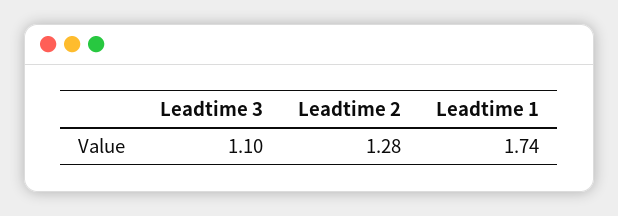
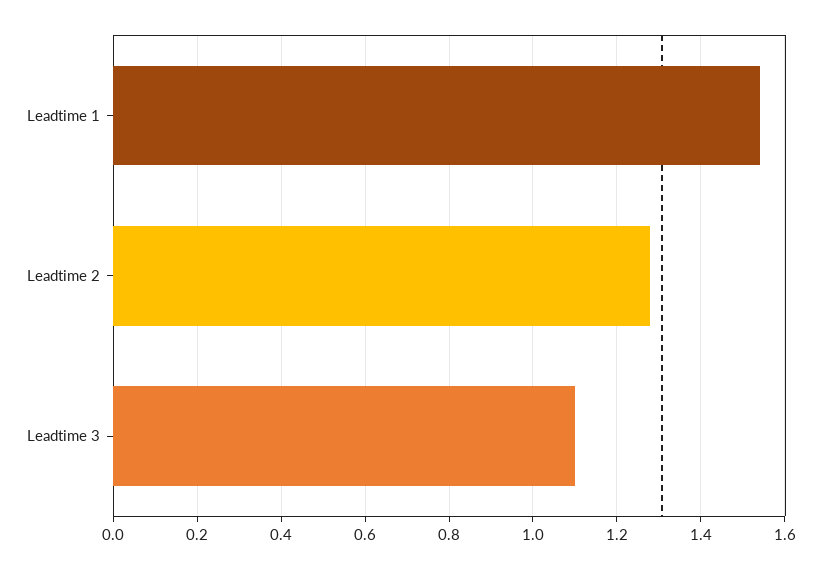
  {
    "Leadtime 3": 1.1,
    "Leadtime 2": 1.28,
-   "Leadtime 1": 1.74
+   "Leadtime 1": 1.55
  }

